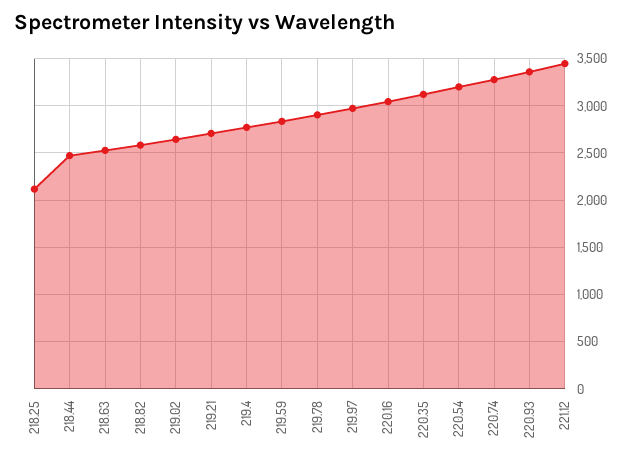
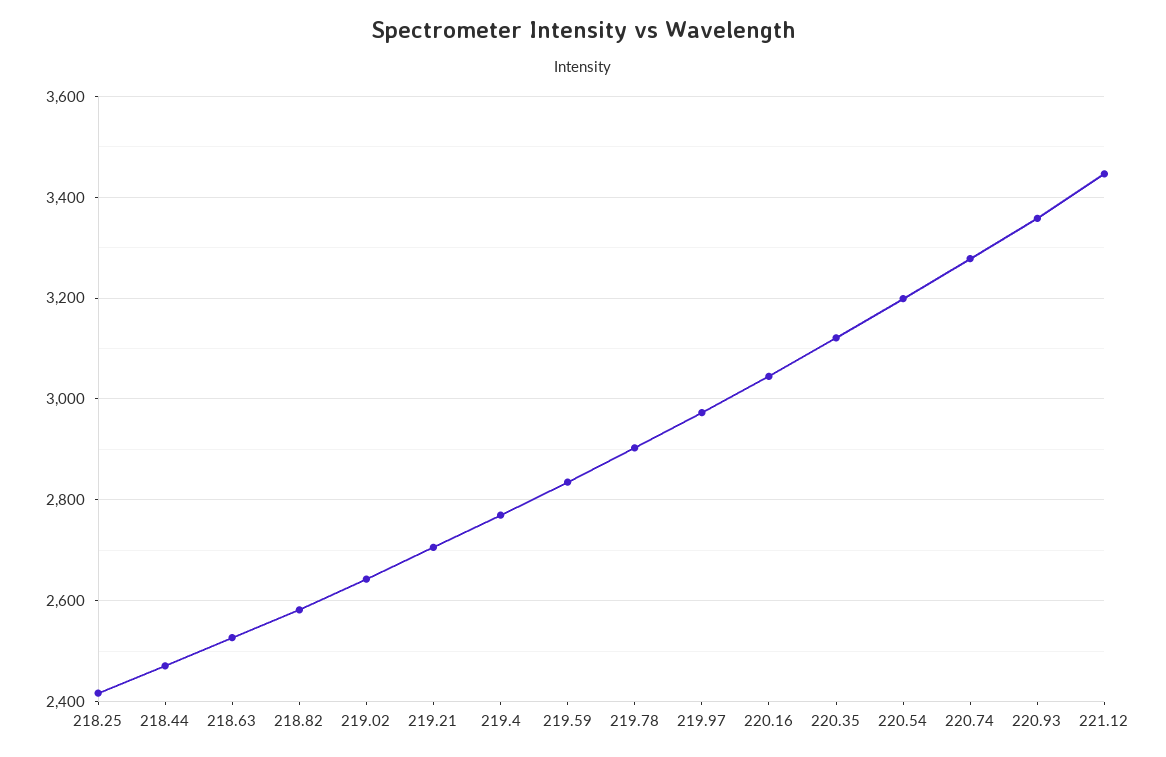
  {
-   "218.25": 2100,
+   "218.25": 2420,
    "218.44": 2480,
    "218.63": 2520,
    "218.82": 2580,
    "219.02": 2640,
    "219.21": 2700,
    "219.4": 2780,
    "219.59": 2840,
    "219.78": 2900,
    "219.97": 2980,
    "220.16": 3040,
    "220.35": 3120,
    "220.54": 3200,
    "220.74": 3280,
    "220.93": 3360,
    "221.12": 3440
  }

